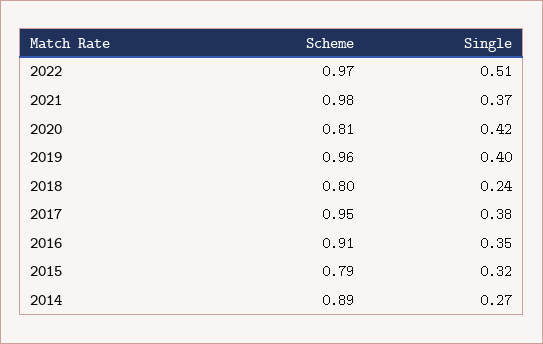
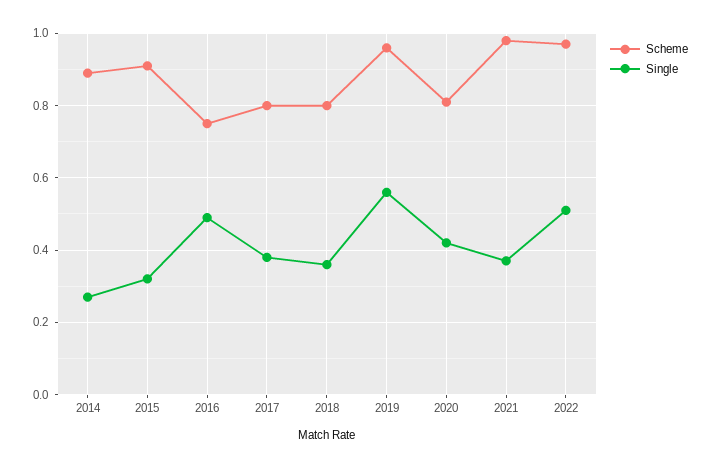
  {
    "Scheme": {
      "2022": 0.97,
      "2021": 0.98,
      "2020": 0.81,
      "2019": 0.96,
      "2018": 0.8,
-     "2017": 0.95,
+     "2017": 0.8,
-     "2016": 0.91,
+     "2016": 0.75,
-     "2015": 0.79,
+     "2015": 0.9,
      "2014": 0.89
    },
    "Single": {
      "2022": 0.51,
      "2021": 0.37,
      "2020": 0.42,
-     "2019": 0.4,
+     "2019": 0.55,
-     "2018": 0.24,
+     "2018": 0.35,
      "2017": 0.38,
-     "2016": 0.35,
+     "2016": 0.5,
      "2015": 0.32,
      "2014": 0.27
    }
  }

